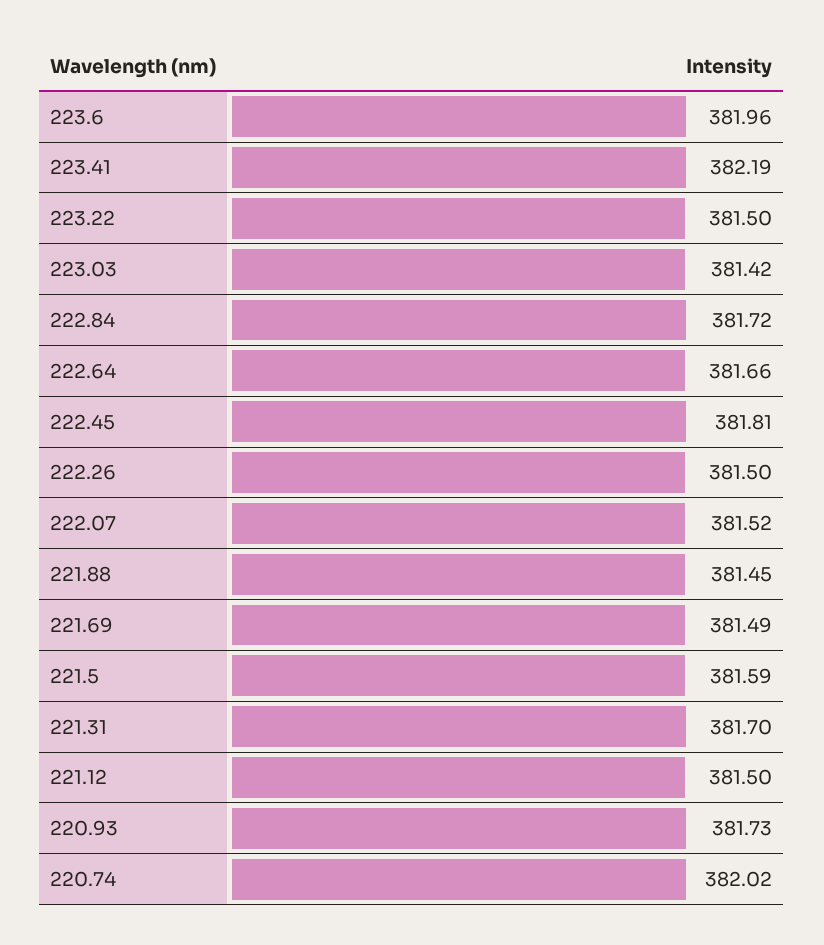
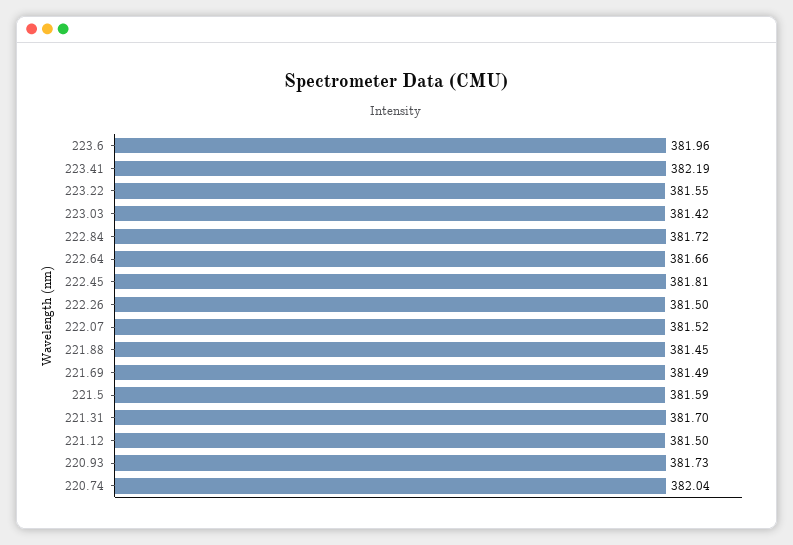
  {
    "223.6": 381.96,
    "223.41": 382.19,
-   "223.22": 381.5,
+   "223.22": 381.55,
    "223.03": 381.42,
    "222.84": 381.72,
    "222.64": 381.66,
    "222.45": 381.81,
    "222.26": 381.5,
    "222.07": 381.52,
    "221.88": 381.45,
    "221.69": 381.49,
    "221.5": 381.59,
    "221.31": 381.7,
    "221.12": 381.5,
    "220.93": 381.73,
-   "220.74": 382.02
+   "220.74": 382.04
  }

